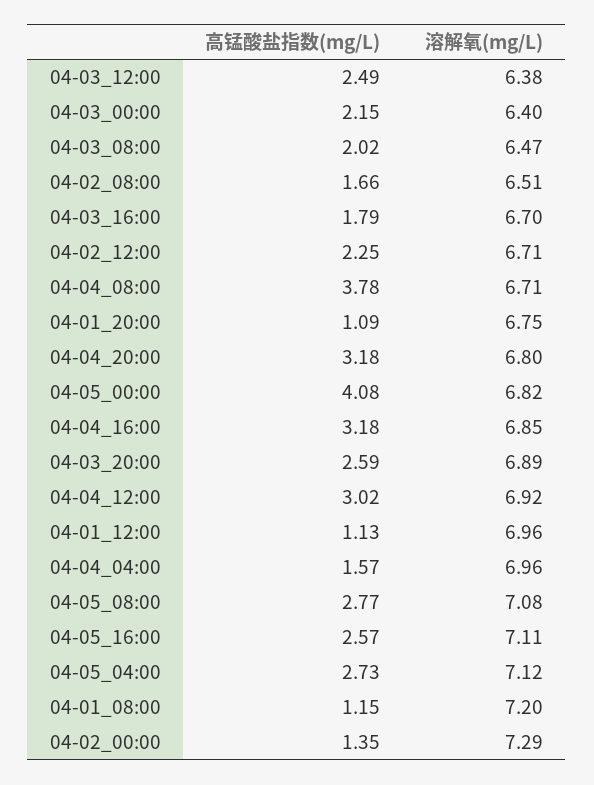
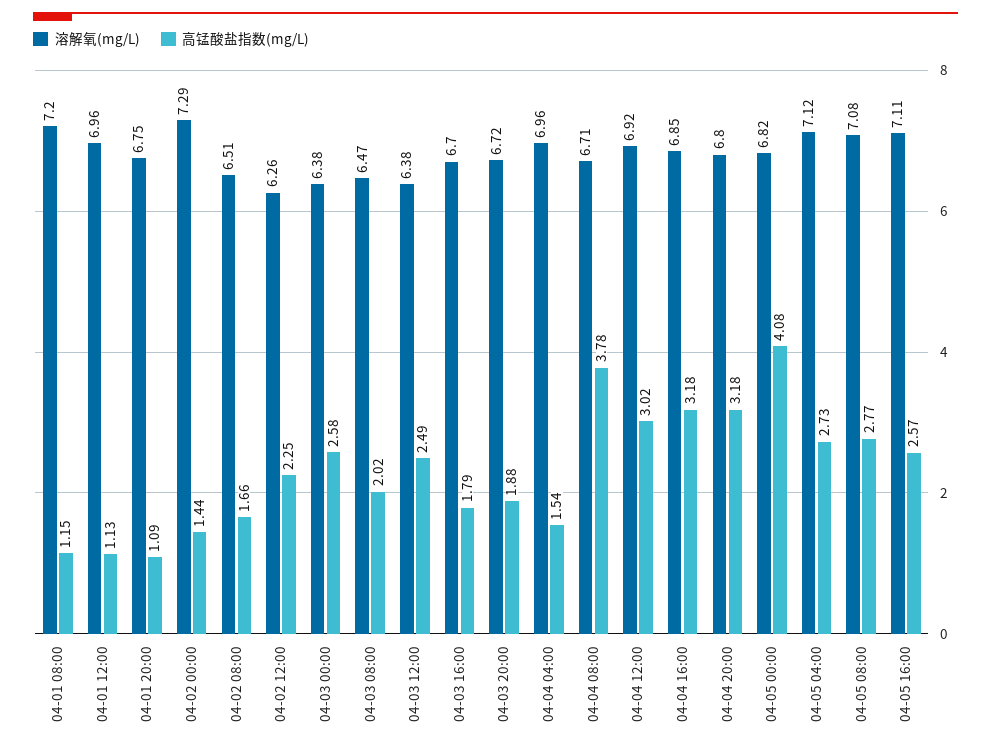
  {
    "高锰酸盐指数(mg/L)": {
      "04-03_12:00": 2.49,
-     "04-03_00:00": 2.15,
+     "04-03_00:00": 2.58,
      "04-03_08:00": 2.02,
      "04-02_08:00": 1.66,
      "04-03_16:00": 1.79,
      "04-02_12:00": 2.25,
      "04-04_08:00": 3.78,
      "04-01_20:00": 1.09,
      "04-04_20:00": 3.18,
      "04-05_00:00": 4.08,
      "04-04_16:00": 3.18,
-     "04-03_20:00": 2.59,
+     "04-03_20:00": 1.88,
      "04-04_12:00": 3.02,
      "04-01_12:00": 1.13,
-     "04-04_04:00": 1.57,
+     "04-04_04:00": 1.54,
      "04-05_08:00": 2.77,
      "04-05_16:00": 2.57,
      "04-05_04:00": 2.73,
      "04-01_08:00": 1.15,
-     "04-02_00:00": 1.35
+     "04-02_00:00": 1.44
    },
    "溶解氧(mg/L)": {
      "04-03_12:00": 6.38,
-     "04-03_00:00": 6.4,
+     "04-03_00:00": 6.38,
      "04-03_08:00": 6.47,
      "04-02_08:00": 6.51,
      "04-03_16:00": 6.7,
-     "04-02_12:00": 6.71,
+     "04-02_12:00": 6.26,
      "04-04_08:00": 6.71,
      "04-01_20:00": 6.75,
      "04-04_20:00": 6.8,
      "04-05_00:00": 6.82,
      "04-04_16:00": 6.85,
-     "04-03_20:00": 6.89,
+     "04-03_20:00": 6.72,
      "04-04_12:00": 6.92,
      "04-01_12:00": 6.96,
      "04-04_04:00": 6.96,
      "04-05_08:00": 7.08,
      "04-05_16:00": 7.11,
      "04-05_04:00": 7.12,
      "04-01_08:00": 7.2,
      "04-02_00:00": 7.29
    }
  }

